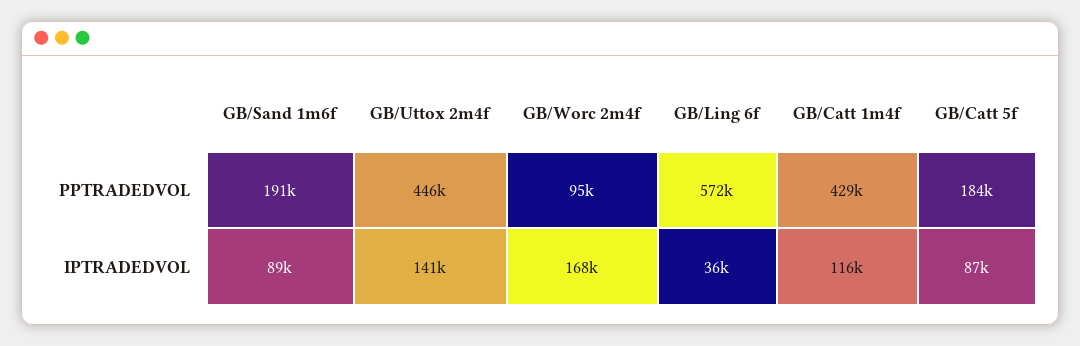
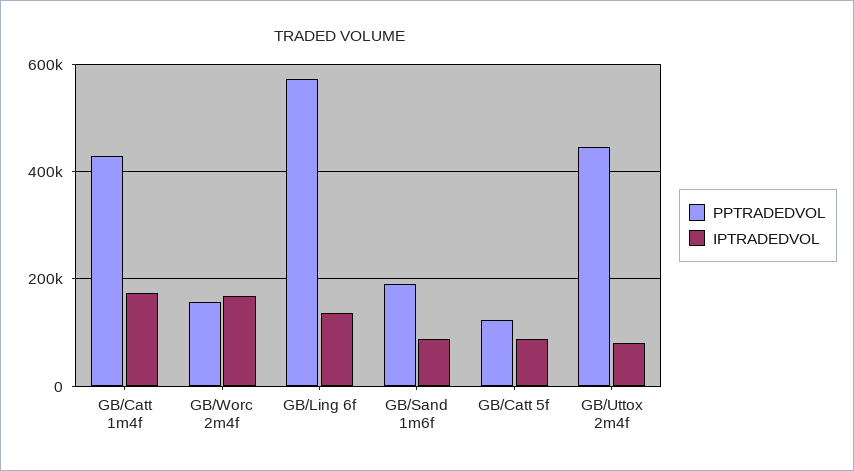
  {
    "PPTRADEDVOL": {
      "GB/Sand 1m6f": 191000,
      "GB/Uttox 2m4f": 446000,
-     "GB/Worc 2m4f": 95000,
+     "GB/Worc 2m4f": 160000,
      "GB/Ling 6f": 572000,
      "GB/Catt 1m4f": 429000,
-     "GB/Catt 5f": 184000
+     "GB/Catt 5f": 120000
    },
    "IPTRADEDVOL": {
      "GB/Sand 1m6f": 89000,
-     "GB/Uttox 2m4f": 141000,
+     "GB/Uttox 2m4f": 80000,
      "GB/Worc 2m4f": 168000,
-     "GB/Ling 6f": 36000,
+     "GB/Ling 6f": 140000,
-     "GB/Catt 1m4f": 116000,
+     "GB/Catt 1m4f": 180000,
      "GB/Catt 5f": 87000
    }
  }

